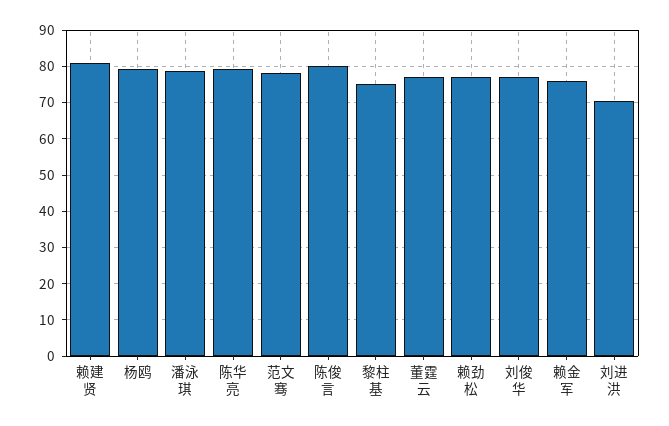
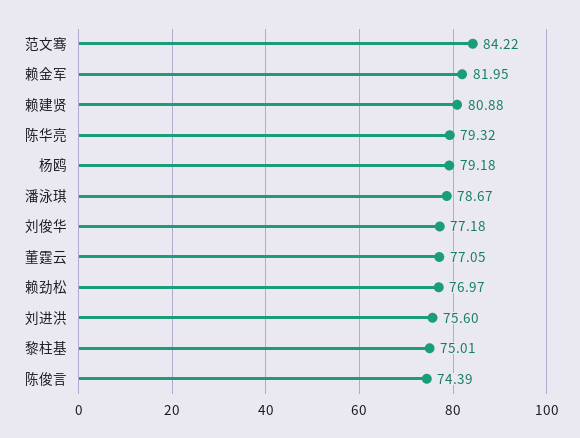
  {
    "赖建贤": 80.88,
    "杨鸥": 79.18,
    "潘泳琪": 78.67,
    "陈华亮": 79.32,
-   "范文骞": 78,
+   "范文骞": 84.22,
-   "陈俊言": 80,
+   "陈俊言": 74.39,
    "黎柱基": 75.01,
    "董霆云": 77.05,
    "赖劲松": 76.97,
    "刘俊华": 77.18,
-   "赖金军": 76,
+   "赖金军": 81.95,
-   "刘进洪": 70
+   "刘进洪": 75.6
  }

